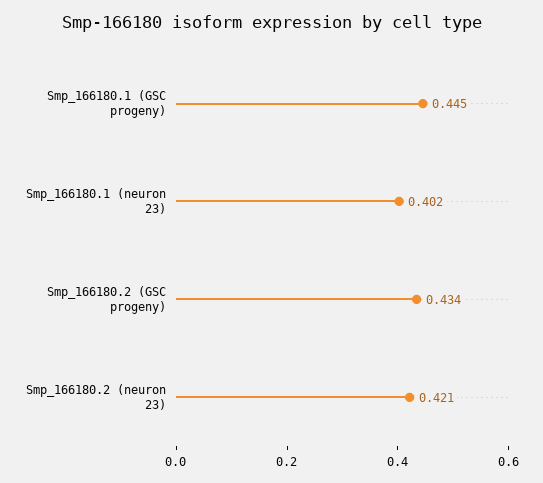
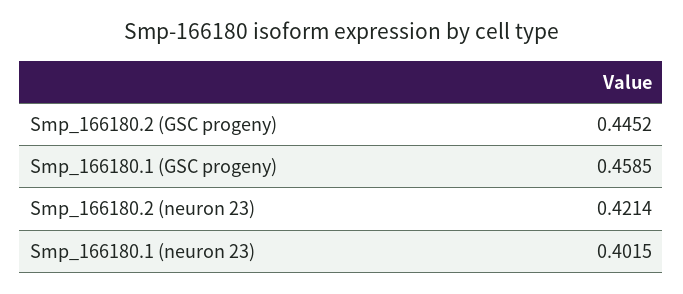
  {
-   "Smp_166180.1 (GSC progeny)": 0.445,
+   "Smp_166180.1 (GSC progeny)": 0.4585,
    "Smp_166180.1 (neuron 23)": 0.4015,
-   "Smp_166180.2 (GSC progeny)": 0.434,
+   "Smp_166180.2 (GSC progeny)": 0.4452,
    "Smp_166180.2 (neuron 23)": 0.4214
  }

